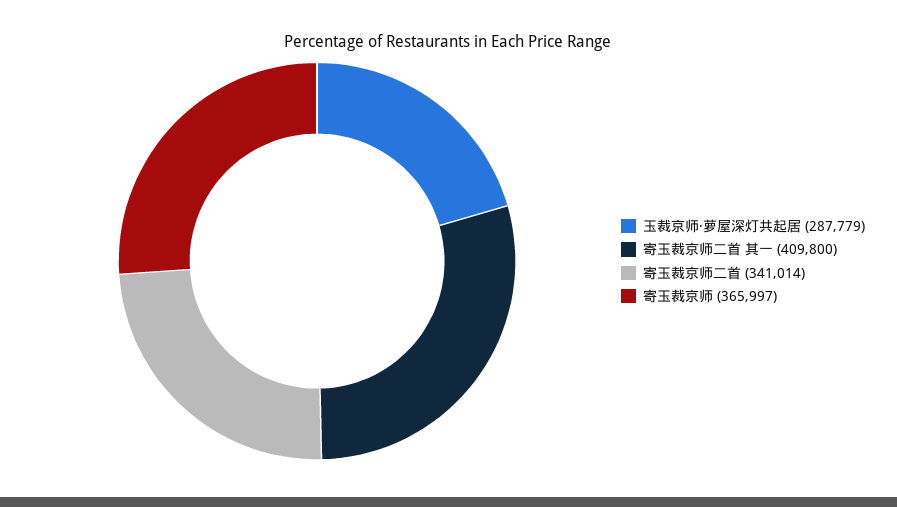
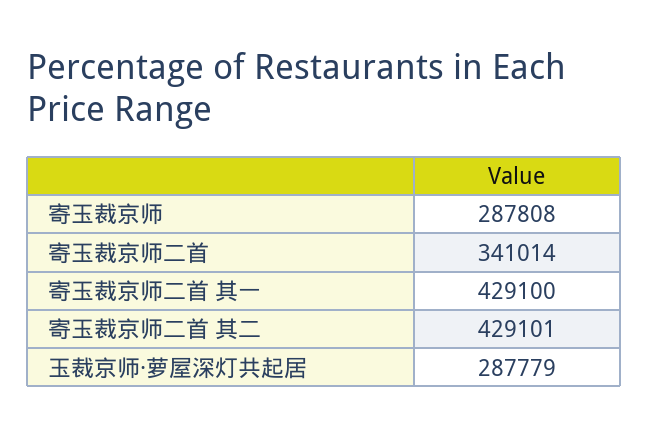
  {
    "玉裁京师·萝屋深灯共起居": 287779,
-   "寄玉裁京师二首 其一": 409800,
+   "寄玉裁京师二首 其一": 429100,
    "寄玉裁京师二首": 341014,
-   "寄玉裁京师": 365997
+   "寄玉裁京师": 287808,
+   "寄玉裁京师二首 其二": 429101
  }

